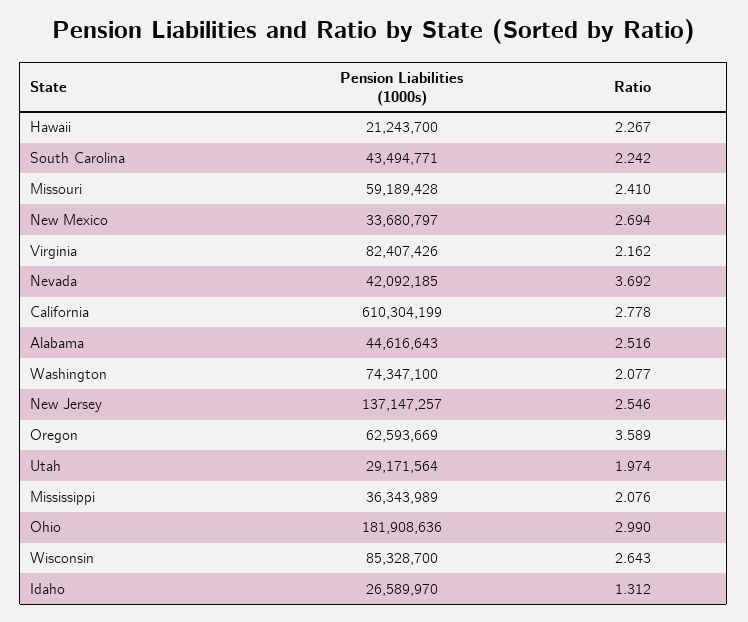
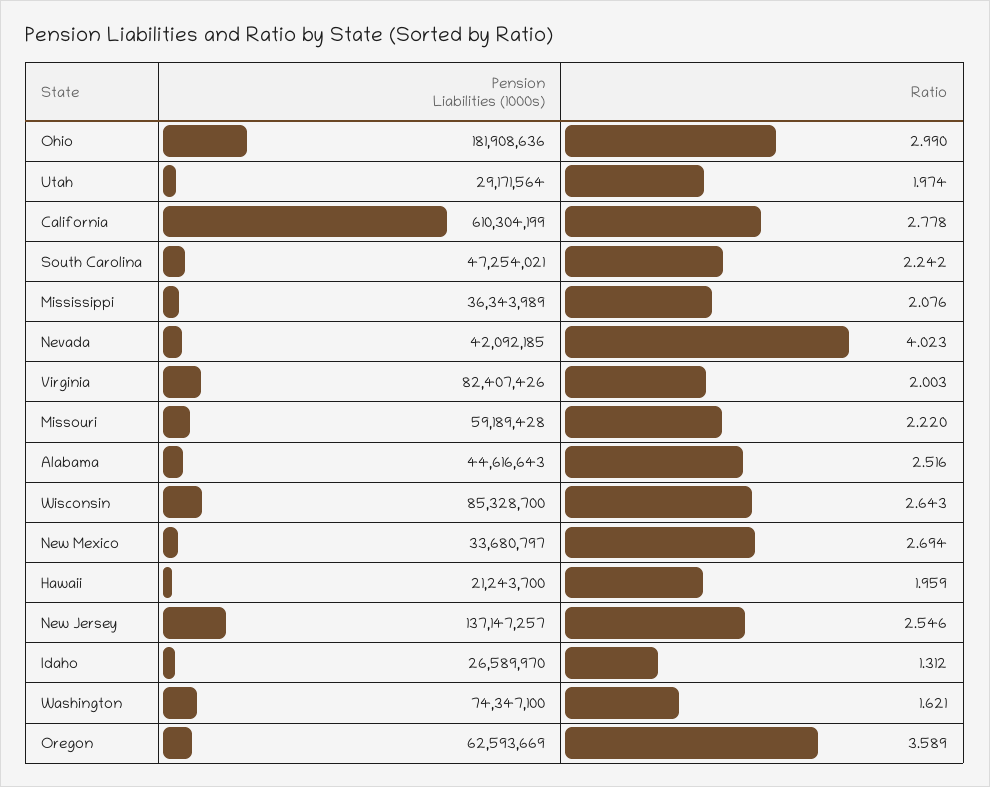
  {
    "Pension Liabilities (1000s)": {
      "Hawaii": 21243700,
-     "South Carolina": 43494771,
+     "South Carolina": 47254021,
      "Missouri": 59189428,
      "New Mexico": 33680797,
      "Virginia": 82407426,
      "Nevada": 42092185,
      "California": 610304199,
      "Alabama": 44616643,
      "Washington": 74347100,
      "New Jersey": 137147257,
      "Oregon": 62593669,
      "Utah": 29171564,
      "Mississippi": 36343989,
      "Ohio": 181908636,
      "Wisconsin": 85328700,
      "Idaho": 26589970
    },
    "Ratio": {
-     "Hawaii": 2.267,
+     "Hawaii": 1.959,
      "South Carolina": 2.242,
-     "Missouri": 2.41,
+     "Missouri": 2.22,
      "New Mexico": 2.694,
-     "Virginia": 2.162,
+     "Virginia": 2.003,
-     "Nevada": 3.692,
+     "Nevada": 4.023,
      "California": 2.778,
      "Alabama": 2.516,
-     "Washington": 2.077,
+     "Washington": 1.621,
      "New Jersey": 2.546,
      "Oregon": 3.589,
      "Utah": 1.974,
      "Mississippi": 2.076,
      "Ohio": 2.99,
      "Wisconsin": 2.643,
      "Idaho": 1.312
    }
  }

